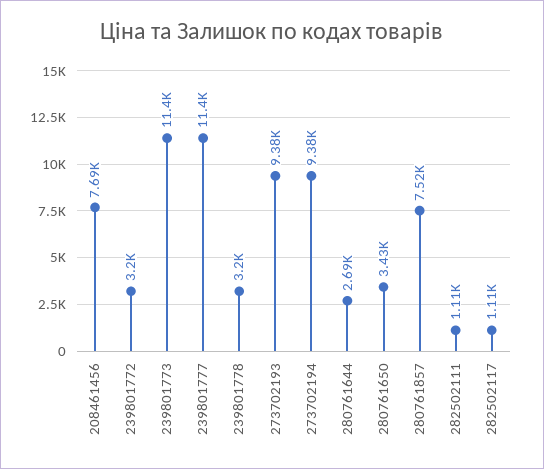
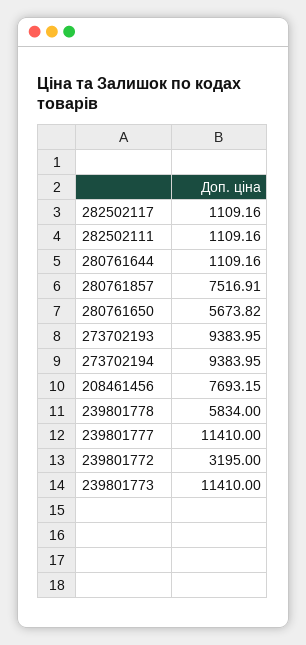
  {
    "208461456": 7693.15,
    "239801772": 3195,
    "239801773": 11410,
    "239801777": 11410,
-   "239801778": 3200,
+   "239801778": 5834,
    "273702193": 9383.95,
    "273702194": 9383.95,
-   "280761644": 2690,
+   "280761644": 1109.16,
-   "280761650": 3430,
+   "280761650": 5673.82,
    "280761857": 7516.91,
    "282502111": 1109.16,
    "282502117": 1109.16
  }

